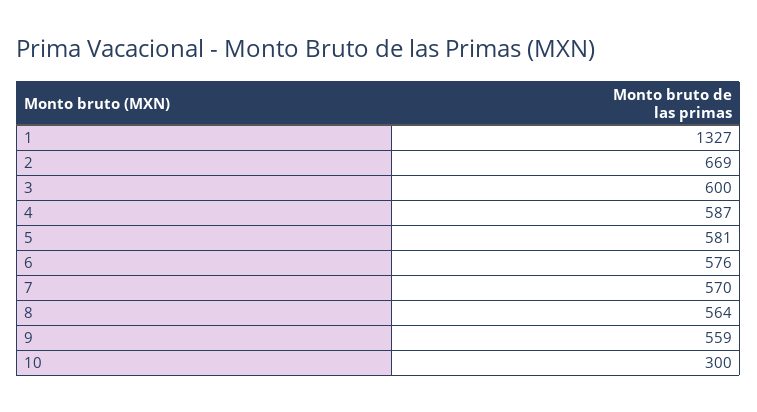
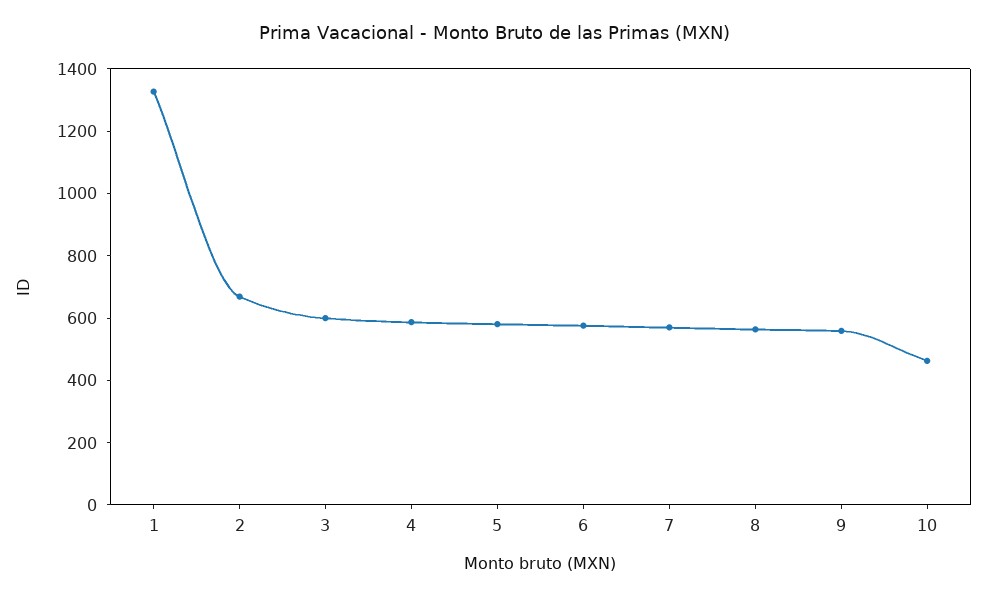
  {
    "1": 1327,
    "2": 669,
    "3": 600,
    "4": 587,
    "5": 581,
    "6": 576,
    "7": 570,
    "8": 564,
    "9": 559,
-   "10": 300
+   "10": 450
  }

